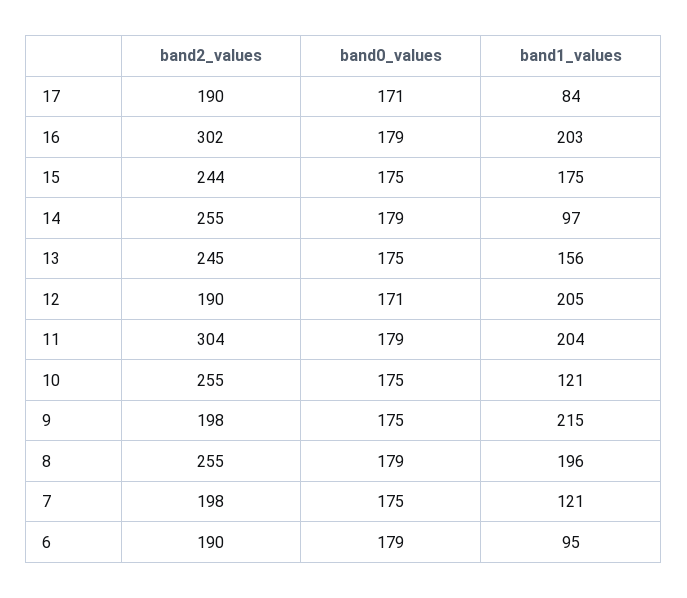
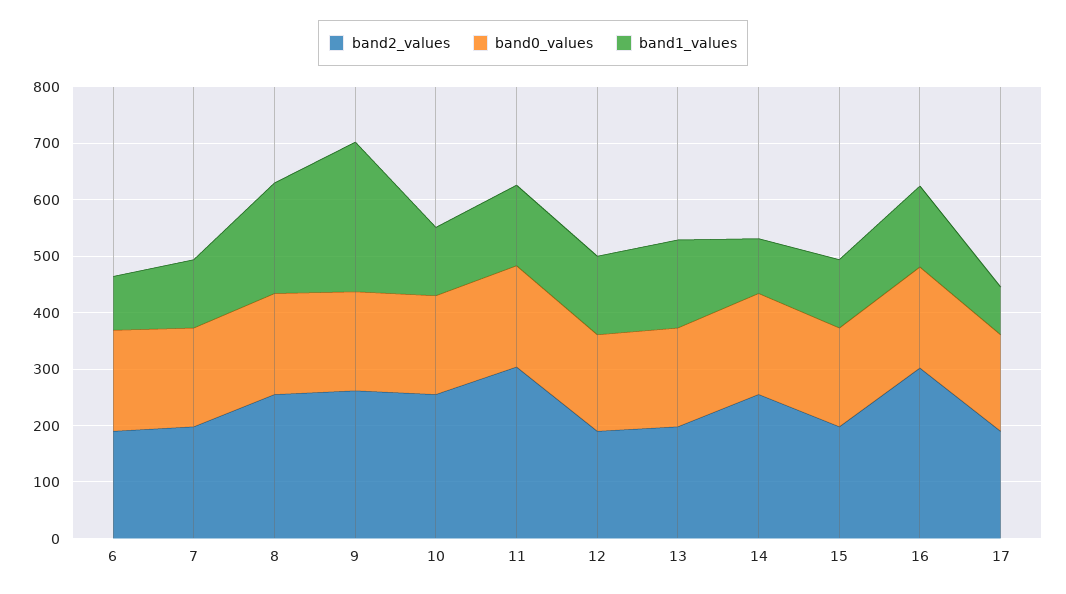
  {
    "band2_values": {
      "17": 190,
      "16": 302,
-     "15": 244,
+     "15": 200,
      "14": 255,
-     "13": 245,
+     "13": 200,
      "12": 190,
      "11": 304,
      "10": 255,
-     "9": 198,
+     "9": 260,
      "8": 255,
      "7": 198,
      "6": 190
    },
    "band0_values": {
      "17": 171,
      "16": 179,
      "15": 175,
      "14": 179,
      "13": 175,
      "12": 171,
      "11": 179,
      "10": 175,
      "9": 175,
      "8": 179,
      "7": 175,
      "6": 179
    },
    "band1_values": {
      "17": 84,
-     "16": 203,
+     "16": 140,
-     "15": 175,
+     "15": 120,
      "14": 97,
      "13": 156,
-     "12": 205,
+     "12": 140,
-     "11": 204,
+     "11": 140,
      "10": 121,
-     "9": 215,
+     "9": 260,
      "8": 196,
      "7": 121,
      "6": 95
    }
  }

